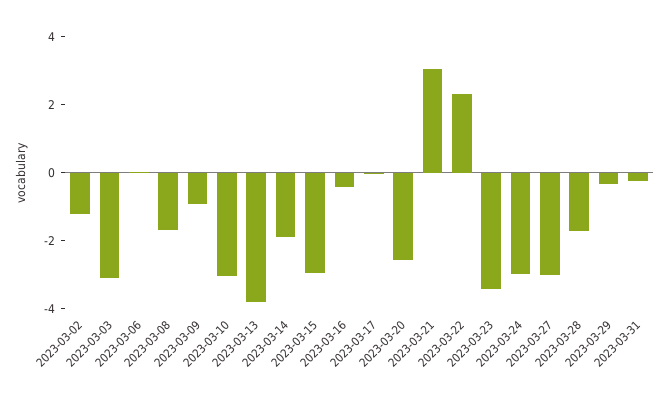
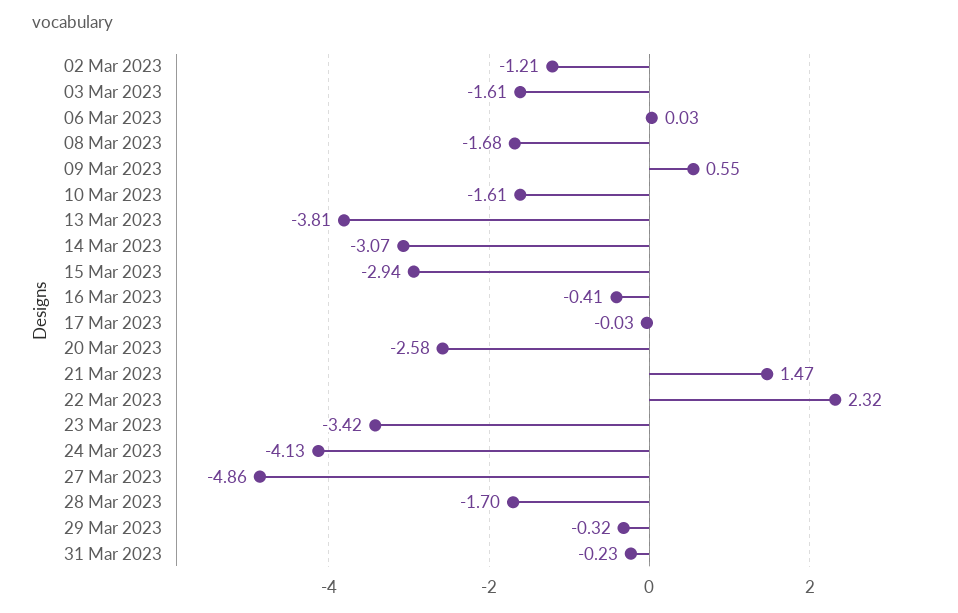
  {
    "2023-03-02": -1.21,
-   "2023-03-03": -3,
+   "2023-03-03": -1.61,
    "2023-03-06": 0.03,
    "2023-03-08": -1.68,
-   "2023-03-09": -1,
+   "2023-03-09": 0.55,
-   "2023-03-10": -3,
+   "2023-03-10": -1.61,
    "2023-03-13": -3.81,
-   "2023-03-14": -2,
+   "2023-03-14": -3.07,
    "2023-03-15": -2.94,
    "2023-03-16": -0.41,
    "2023-03-17": -0.03,
    "2023-03-20": -2.58,
-   "2023-03-21": 3,
+   "2023-03-21": 1.47,
    "2023-03-22": 2.32,
    "2023-03-23": -3.42,
-   "2023-03-24": -3,
+   "2023-03-24": -4.13,
-   "2023-03-27": -3,
+   "2023-03-27": -4.86,
    "2023-03-28": -1.7,
    "2023-03-29": -0.32,
    "2023-03-31": -0.23
  }

